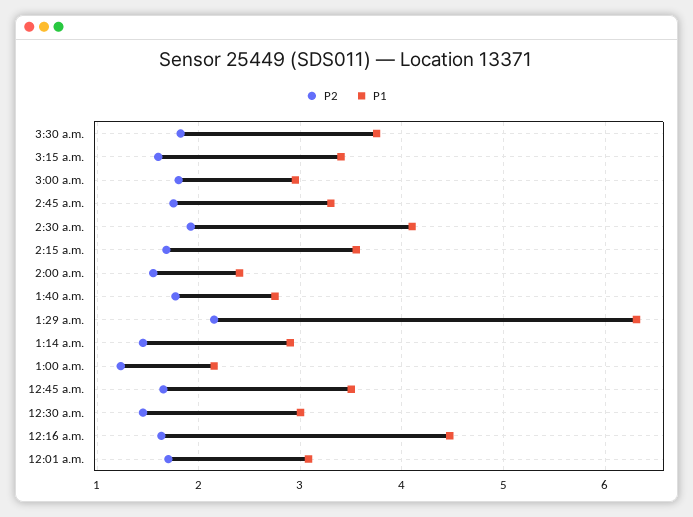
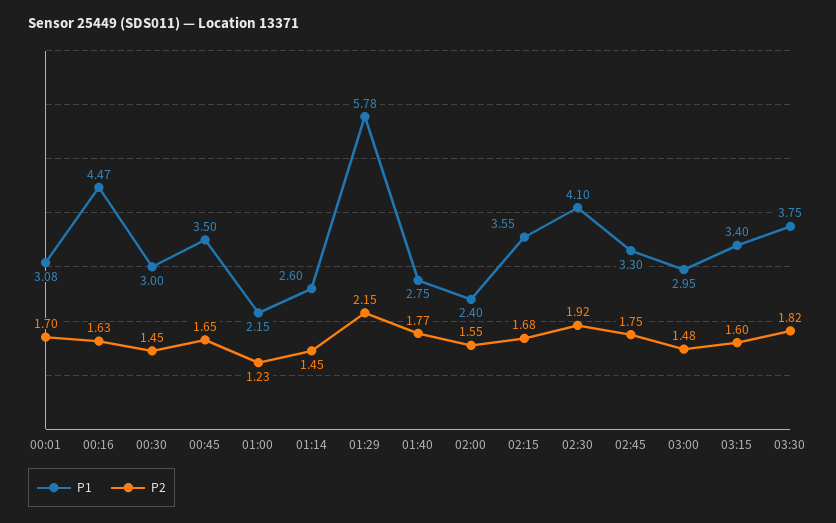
  {
    "P2": {
      "3:30 a.m.": 1.82,
      "3:15 a.m.": 1.6,
-     "3:00 a.m.": 1.8,
+     "3:00 a.m.": 1.48,
      "2:45 a.m.": 1.75,
      "2:30 a.m.": 1.92,
      "2:15 a.m.": 1.68,
      "2:00 a.m.": 1.55,
      "1:40 a.m.": 1.77,
      "1:29 a.m.": 2.15,
      "1:14 a.m.": 1.45,
      "1:00 a.m.": 1.23,
      "12:45 a.m.": 1.65,
      "12:30 a.m.": 1.45,
      "12:16 a.m.": 1.63,
      "12:01 a.m.": 1.7
    },
    "P1": {
      "3:30 a.m.": 3.75,
      "3:15 a.m.": 3.4,
      "3:00 a.m.": 2.95,
      "2:45 a.m.": 3.3,
      "2:30 a.m.": 4.1,
      "2:15 a.m.": 3.55,
      "2:00 a.m.": 2.4,
      "1:40 a.m.": 2.75,
-     "1:29 a.m.": 6.3,
+     "1:29 a.m.": 5.78,
-     "1:14 a.m.": 2.9,
+     "1:14 a.m.": 2.6,
      "1:00 a.m.": 2.15,
      "12:45 a.m.": 3.5,
      "12:30 a.m.": 3,
      "12:16 a.m.": 4.47,
      "12:01 a.m.": 3.08
    }
  }

